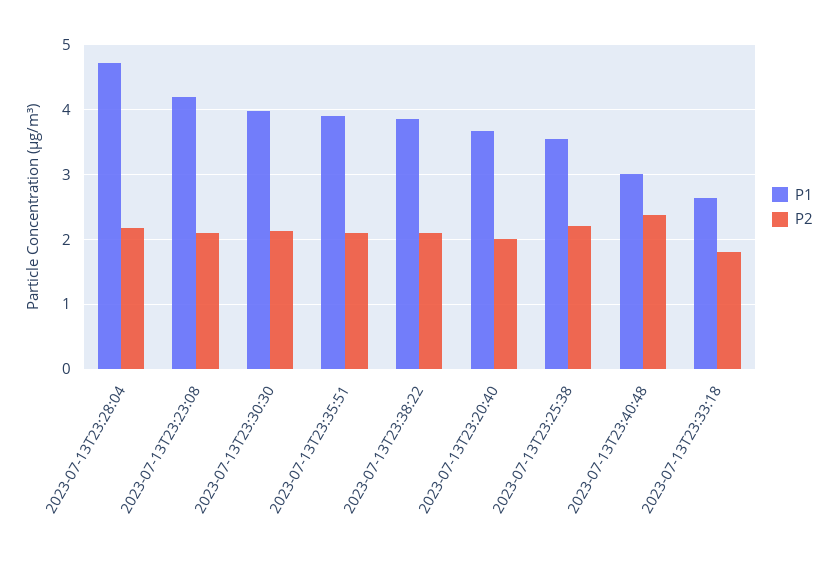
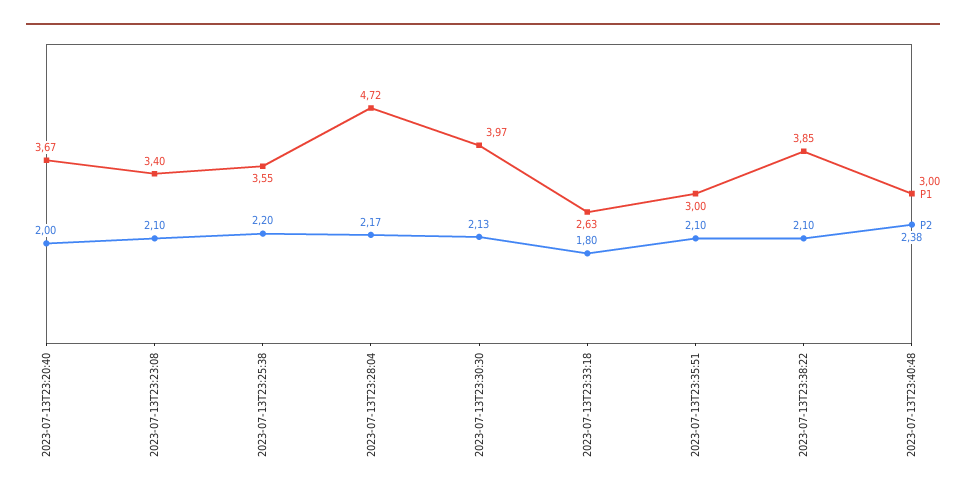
  {
    "P1": {
      "2023-07-13T23:28:04": 4.72,
-     "2023-07-13T23:23:08": 4.2,
+     "2023-07-13T23:23:08": 3.4,
      "2023-07-13T23:30:30": 3.97,
-     "2023-07-13T23:35:51": 3.9,
+     "2023-07-13T23:35:51": 3,
      "2023-07-13T23:38:22": 3.85,
      "2023-07-13T23:20:40": 3.67,
      "2023-07-13T23:25:38": 3.55,
      "2023-07-13T23:40:48": 3,
      "2023-07-13T23:33:18": 2.63
    },
    "P2": {
      "2023-07-13T23:28:04": 2.17,
      "2023-07-13T23:23:08": 2.1,
      "2023-07-13T23:30:30": 2.13,
      "2023-07-13T23:35:51": 2.1,
      "2023-07-13T23:38:22": 2.1,
      "2023-07-13T23:20:40": 2,
      "2023-07-13T23:25:38": 2.2,
      "2023-07-13T23:40:48": 2.38,
      "2023-07-13T23:33:18": 1.8
    }
  }

